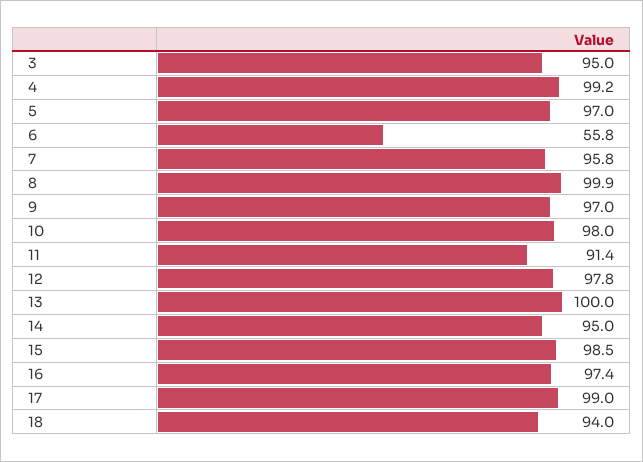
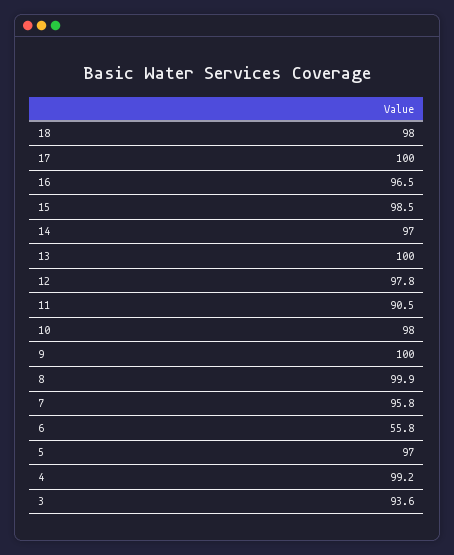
  {
-   "3": 95,
+   "3": 93.6,
    "4": 99.2,
    "5": 97,
    "6": 55.8,
    "7": 95.8,
    "8": 99.9,
-   "9": 97,
+   "9": 100,
    "10": 98,
-   "11": 91.4,
+   "11": 90.5,
    "12": 97.8,
    "13": 100,
-   "14": 95,
+   "14": 97,
    "15": 98.5,
-   "16": 97.4,
+   "16": 96.5,
-   "17": 99,
+   "17": 100,
-   "18": 94
+   "18": 98
  }

